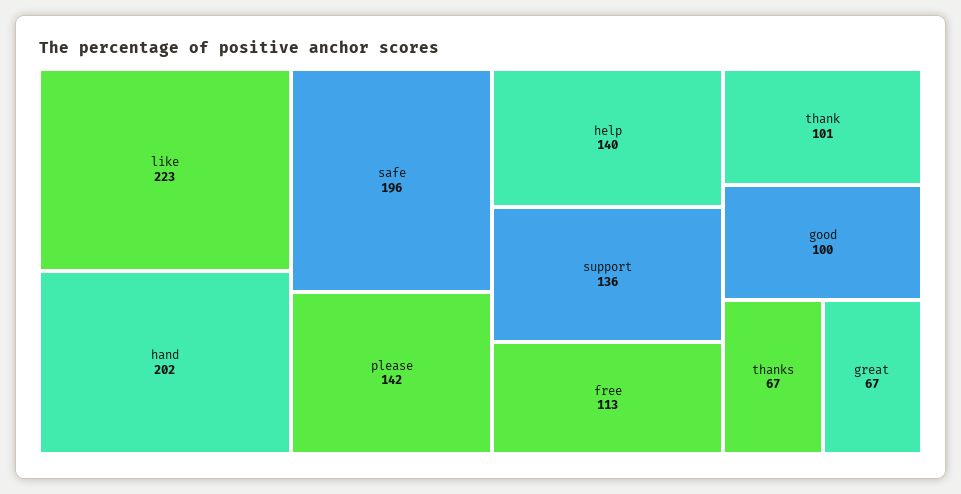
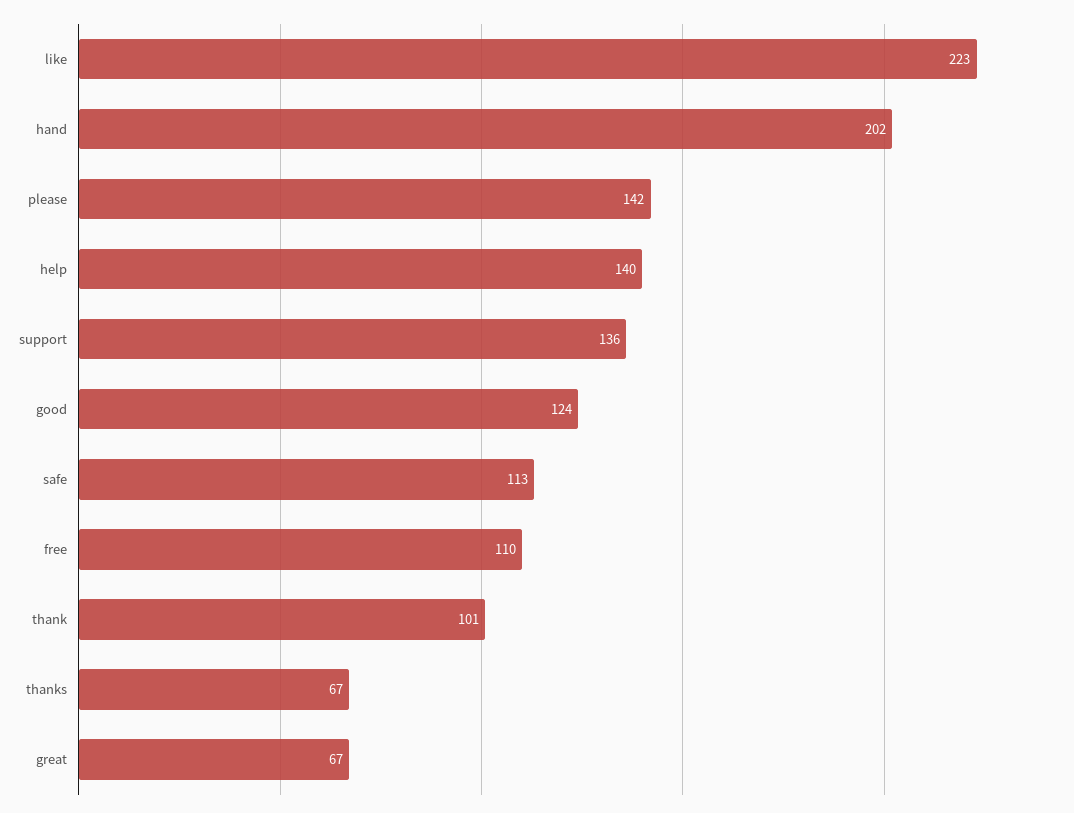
  {
    "like": 223,
    "hand": 202,
-   "safe": 196,
+   "safe": 113,
    "please": 142,
    "help": 140,
    "support": 136,
-   "free": 113,
+   "free": 110,
    "thank": 101,
-   "good": 100,
+   "good": 124,
    "thanks": 67,
    "great": 67
  }

